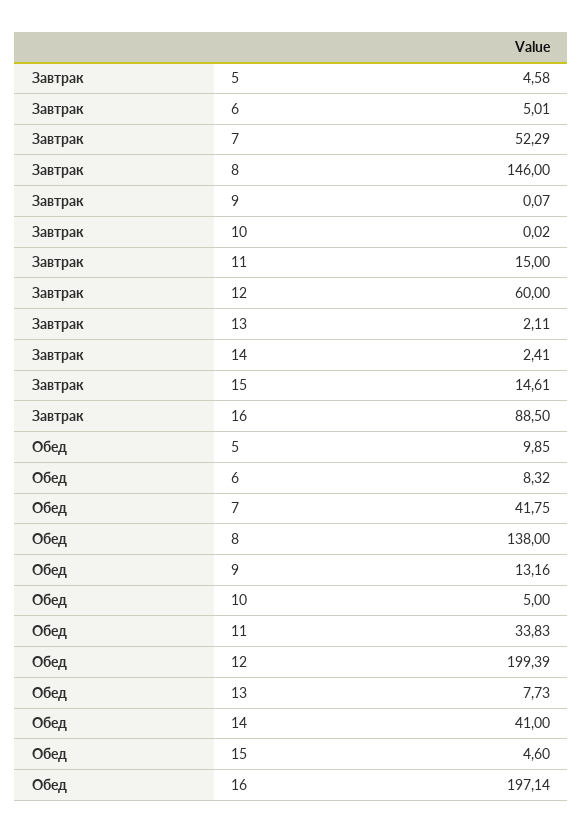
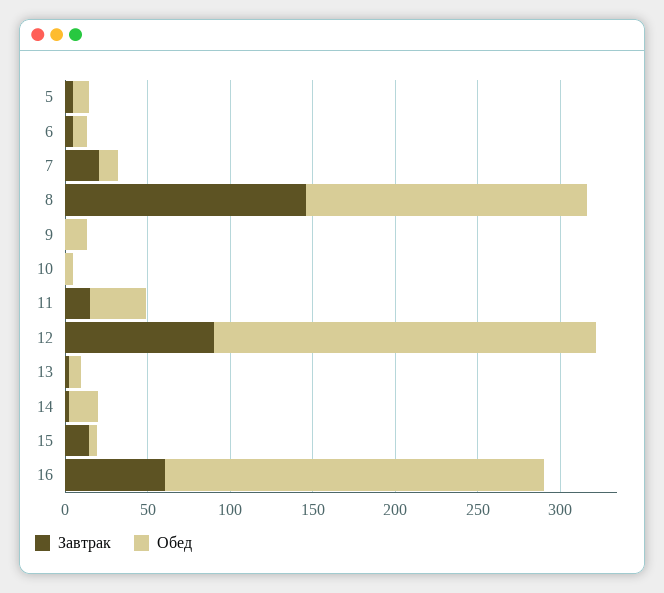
  {
    "Завтрак": {
      "5": 4.58,
      "6": 5.01,
-     "7": 52.29,
+     "7": 20,
      "8": 146,
      "9": 0.07,
      "10": 0.02,
      "11": 15,
-     "12": 60,
+     "12": 90,
      "13": 2.11,
      "14": 2.41,
      "15": 14.61,
-     "16": 88.5
+     "16": 60
    },
    "Обед": {
      "5": 9.85,
      "6": 8.32,
-     "7": 41.75,
+     "7": 10,
-     "8": 138,
+     "8": 170,
      "9": 13.16,
      "10": 5,
      "11": 33.83,
-     "12": 199.39,
+     "12": 230,
      "13": 7.73,
-     "14": 41,
+     "14": 20,
      "15": 4.6,
-     "16": 197.14
+     "16": 230
    }
  }

